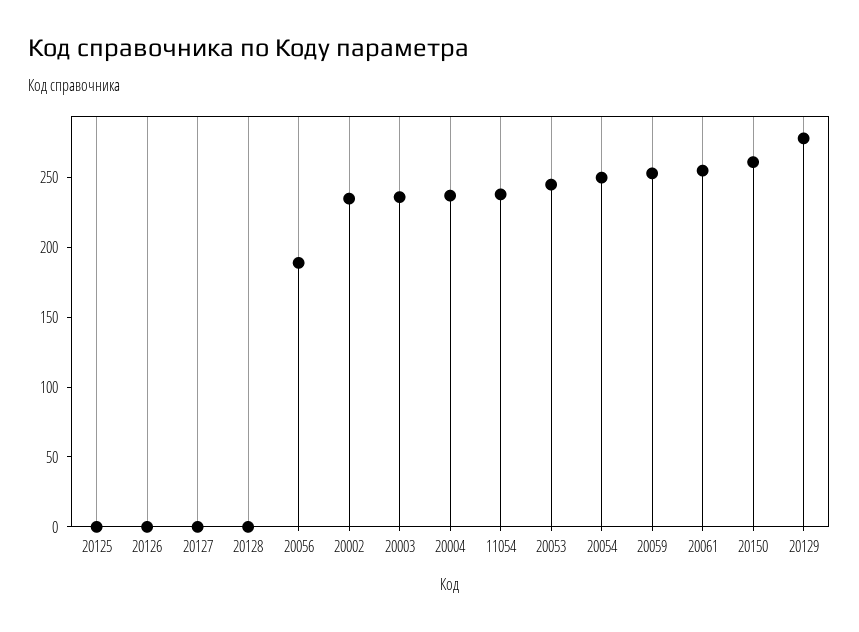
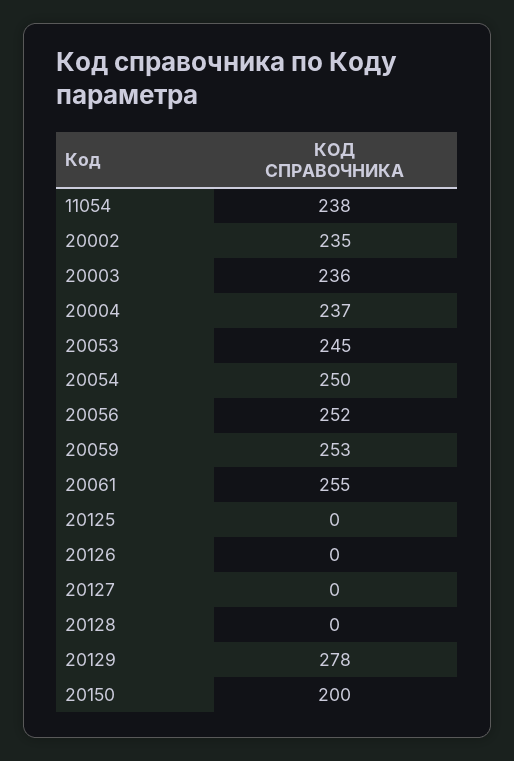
  {
    "20125": 0,
    "20126": 0,
    "20127": 0,
    "20128": 0,
-   "20056": 190,
+   "20056": 252,
    "20002": 235,
    "20003": 236,
    "20004": 237,
    "11054": 238,
    "20053": 245,
    "20054": 250,
    "20059": 253,
    "20061": 255,
-   "20150": 260,
+   "20150": 200,
    "20129": 278
  }

